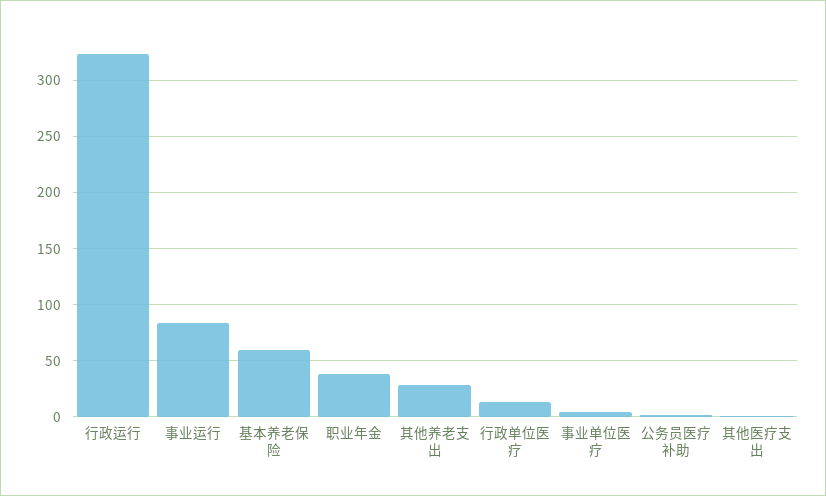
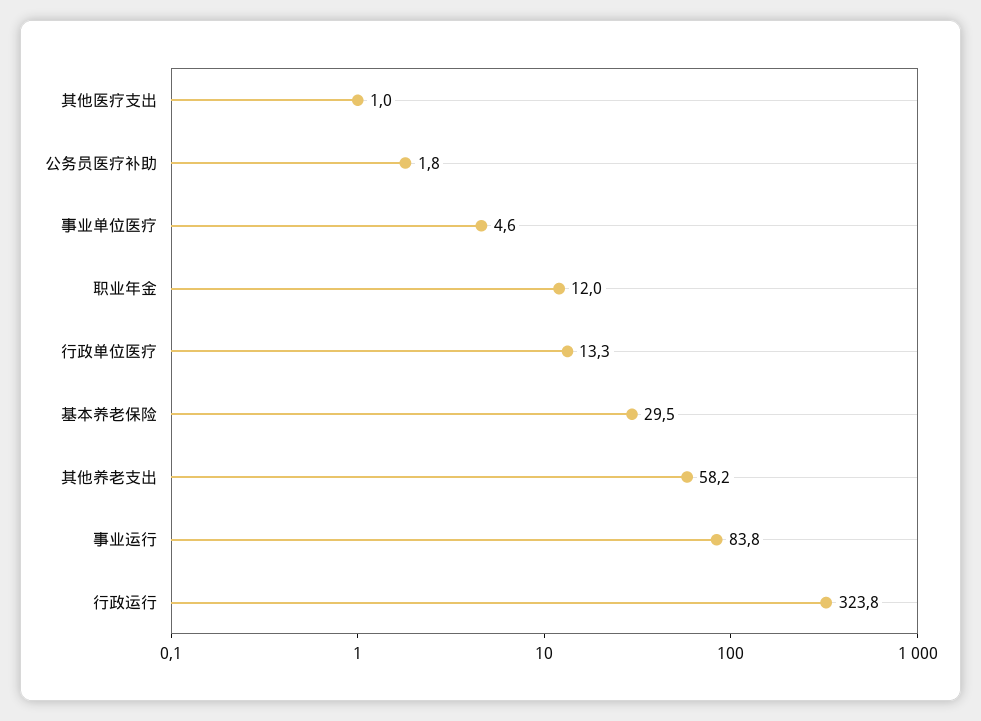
  {
    "行政运行": 323.8,
    "事业运行": 83.8,
-   "基本养老保险": 60,
+   "基本养老保险": 29.5,
-   "职业年金": 40,
+   "职业年金": 12,
-   "其他养老支出": 30,
+   "其他养老支出": 58.2,
    "行政单位医疗": 13.3,
    "事业单位医疗": 4.6,
    "公务员医疗补助": 1.8,
    "其他医疗支出": 1
  }

